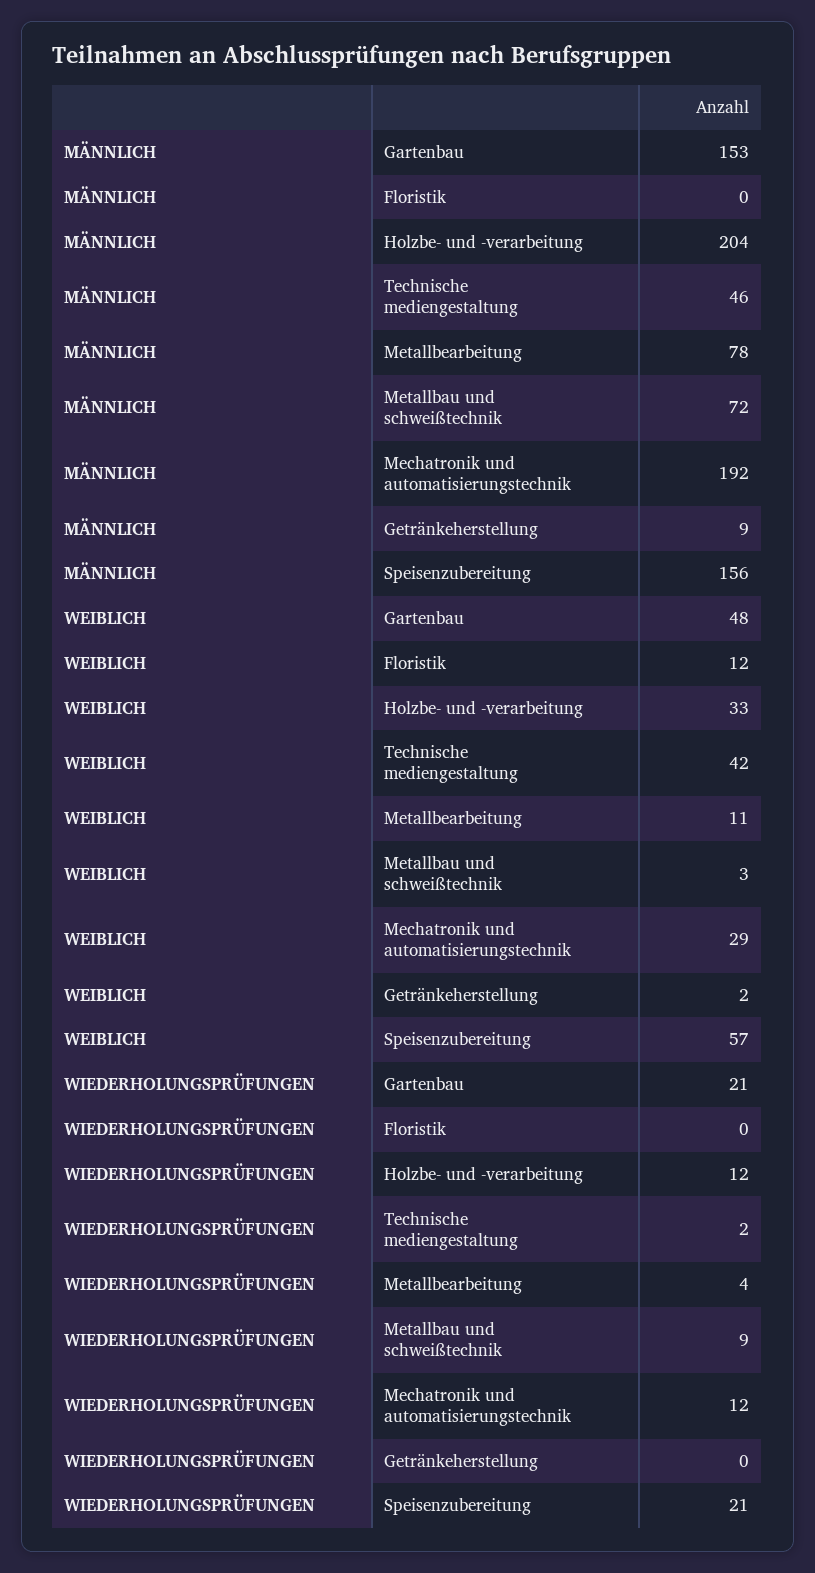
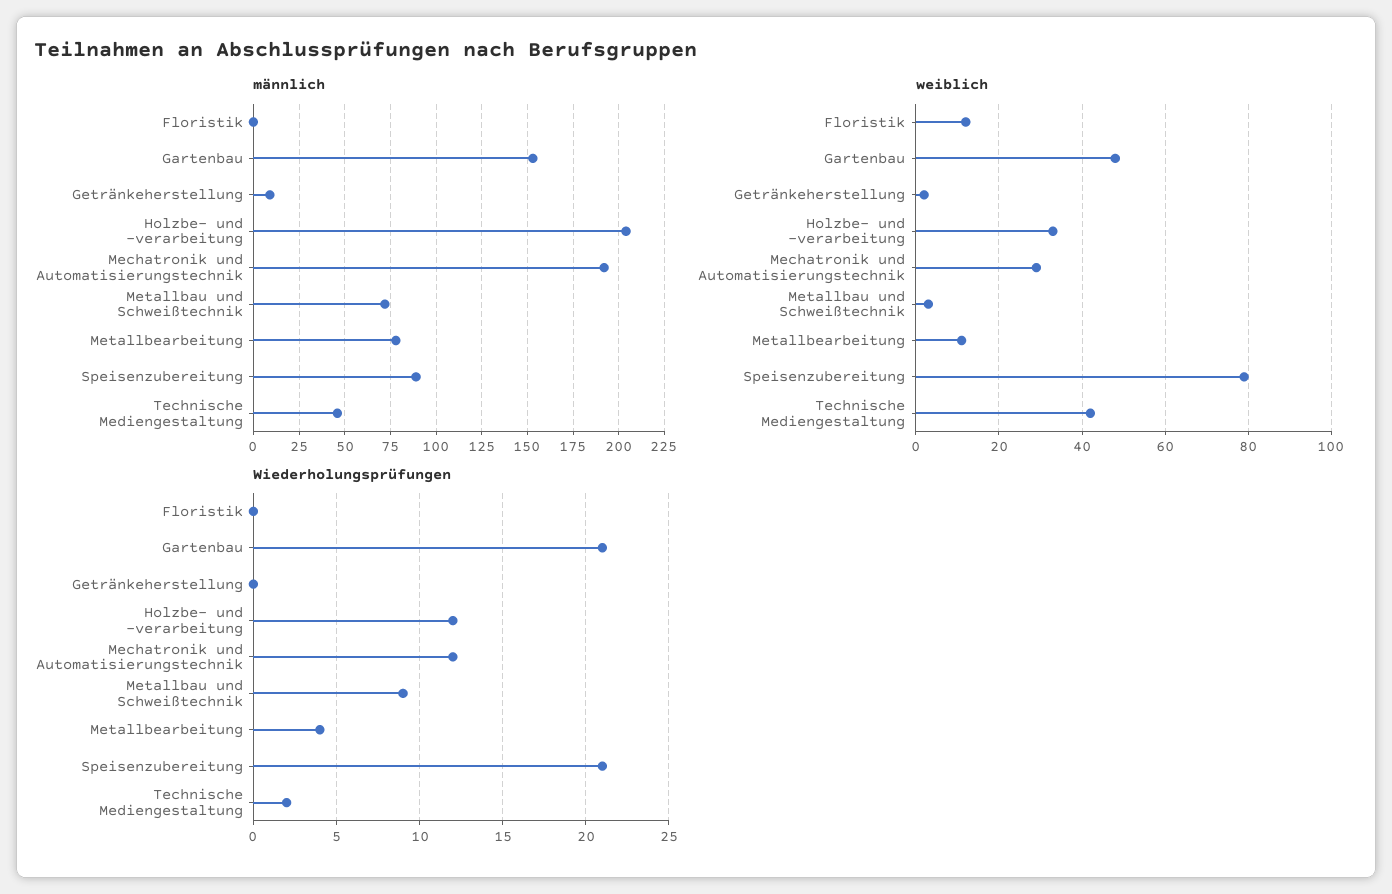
  {
    "MÄNNLICH": {
      "Gartenbau": 153,
      "Floristik": 0,
      "Holzbe- und -verarbeitung": 204,
      "Technische mediengestaltung": 46,
      "Metallbearbeitung": 78,
      "Metallbau und schweißtechnik": 72,
      "Mechatronik und automatisierungstechnik": 192,
      "Getränkeherstellung": 9,
-     "Speisenzubereitung": 156
+     "Speisenzubereitung": 90
    },
    "WEIBLICH": {
      "Gartenbau": 48,
      "Floristik": 12,
      "Holzbe- und -verarbeitung": 33,
      "Technische mediengestaltung": 42,
      "Metallbearbeitung": 11,
      "Metallbau und schweißtechnik": 3,
      "Mechatronik und automatisierungstechnik": 29,
      "Getränkeherstellung": 2,
-     "Speisenzubereitung": 57
+     "Speisenzubereitung": 80
    },
    "WIEDERHOLUNGSPRÜFUNGEN": {
      "Gartenbau": 21,
      "Floristik": 0,
      "Holzbe- und -verarbeitung": 12,
      "Technische mediengestaltung": 2,
      "Metallbearbeitung": 4,
      "Metallbau und schweißtechnik": 9,
      "Mechatronik und automatisierungstechnik": 12,
      "Getränkeherstellung": 0,
      "Speisenzubereitung": 21
    }
  }

